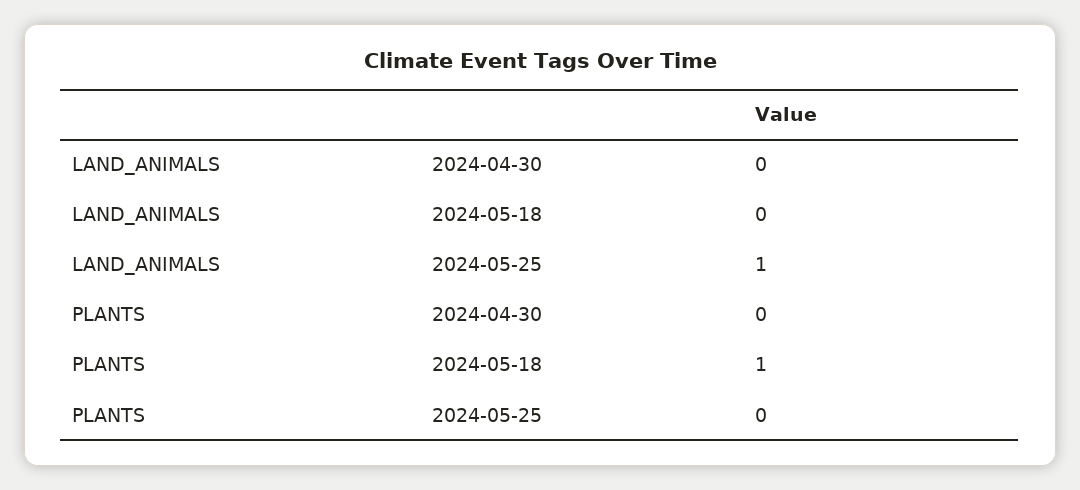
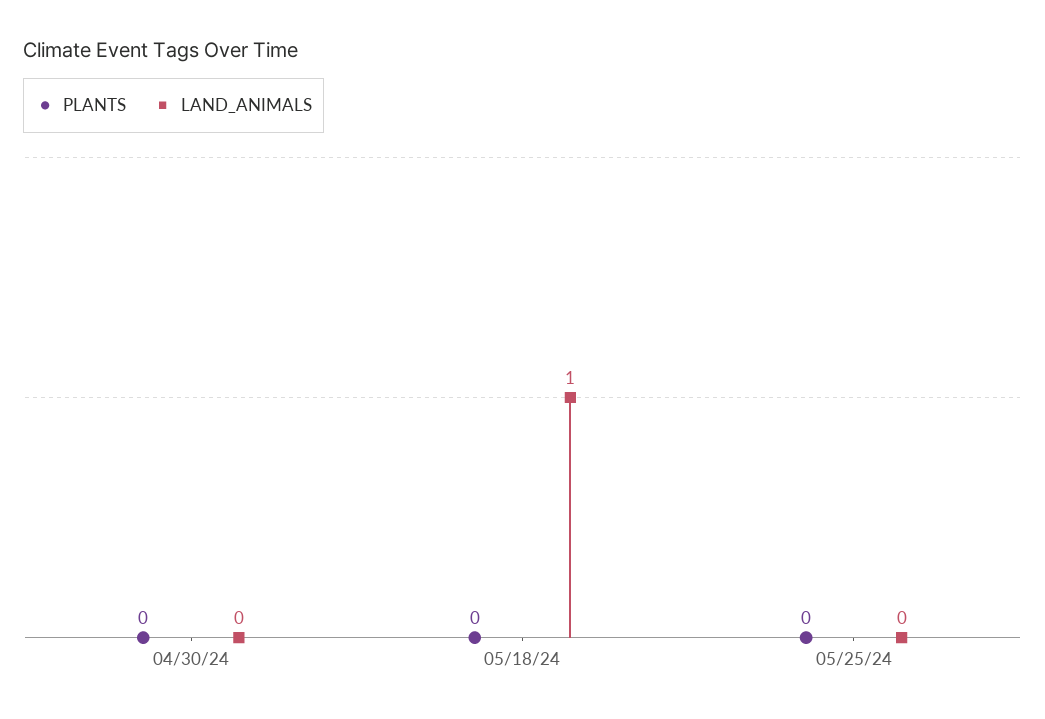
  {
    "LAND_ANIMALS": {
      "2024-04-30": 0,
-     "2024-05-18": 0,
+     "2024-05-18": 1,
-     "2024-05-25": 1
+     "2024-05-25": 0
    },
    "PLANTS": {
      "2024-04-30": 0,
-     "2024-05-18": 1,
+     "2024-05-18": 0,
      "2024-05-25": 0
    }
  }

